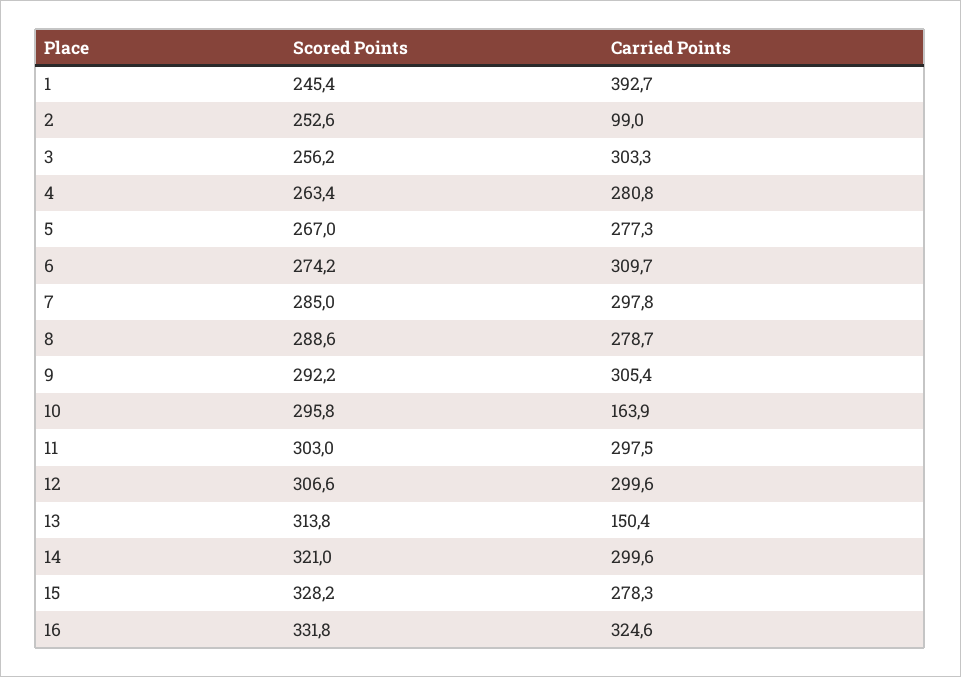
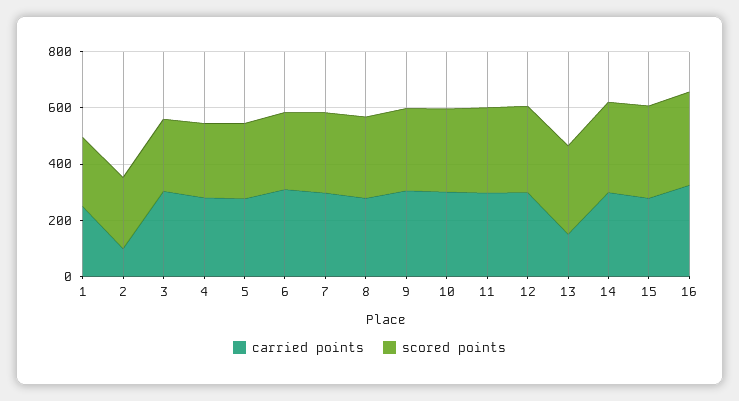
  {
    "Scored Points": {
      "1": 245.4,
      "2": 252.6,
      "3": 256.2,
      "4": 263.4,
      "5": 267,
      "6": 274.2,
      "7": 285,
      "8": 288.6,
      "9": 292.2,
      "10": 295.8,
      "11": 303,
      "12": 306.6,
      "13": 313.8,
      "14": 321,
      "15": 328.2,
      "16": 331.8
    },
    "Carried Points": {
-     "1": 392.7,
+     "1": 250,
      "2": 99,
      "3": 303.3,
      "4": 280.8,
      "5": 277.3,
      "6": 309.7,
      "7": 297.8,
      "8": 278.7,
      "9": 305.4,
-     "10": 163.9,
+     "10": 300,
      "11": 297.5,
      "12": 299.6,
      "13": 150.4,
      "14": 299.6,
      "15": 278.3,
      "16": 324.6
    }
  }

